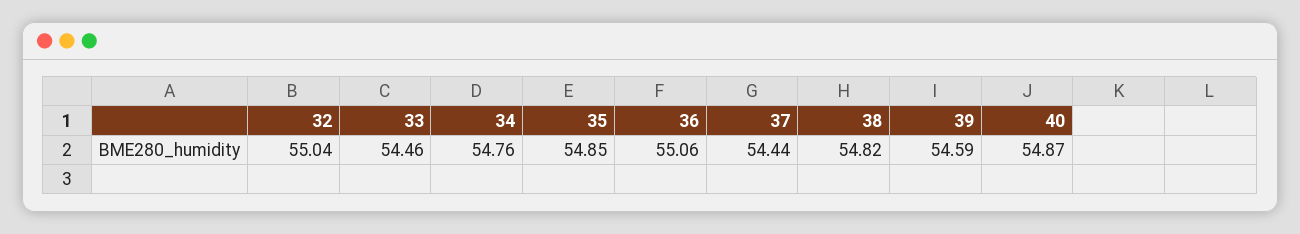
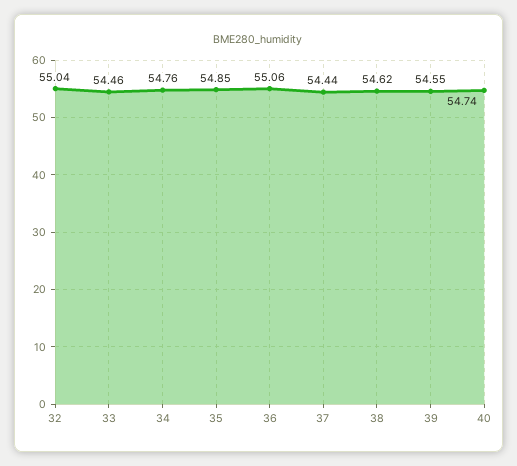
  {
    "32": 55.04,
    "33": 54.46,
    "34": 54.76,
    "35": 54.85,
    "36": 55.06,
    "37": 54.44,
-   "38": 54.82,
+   "38": 54.62,
-   "39": 54.59,
+   "39": 54.55,
-   "40": 54.87
+   "40": 54.74
  }

